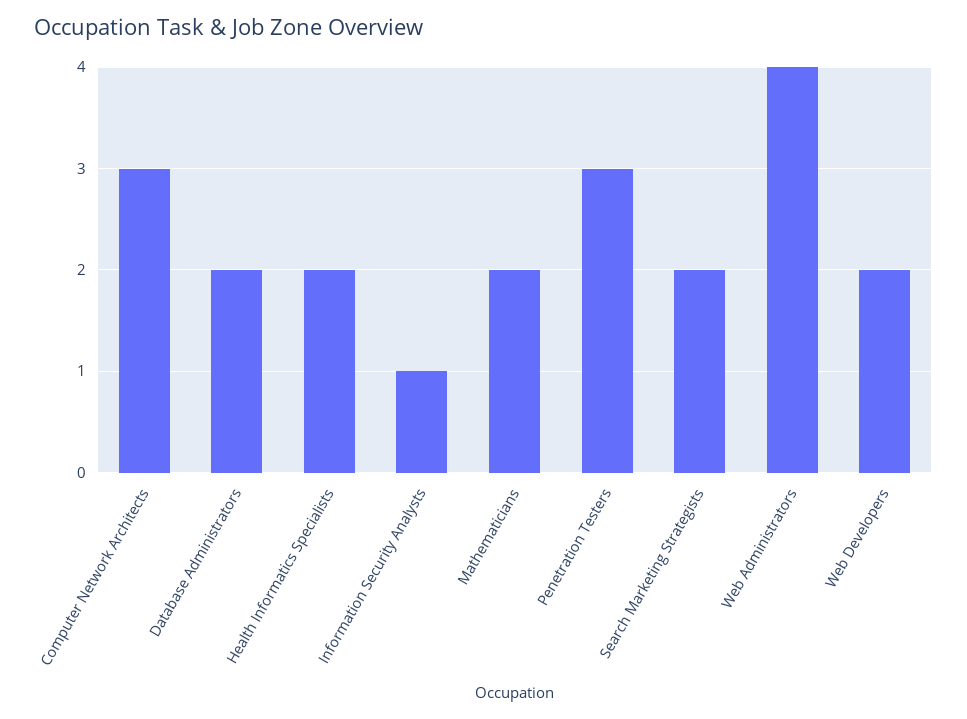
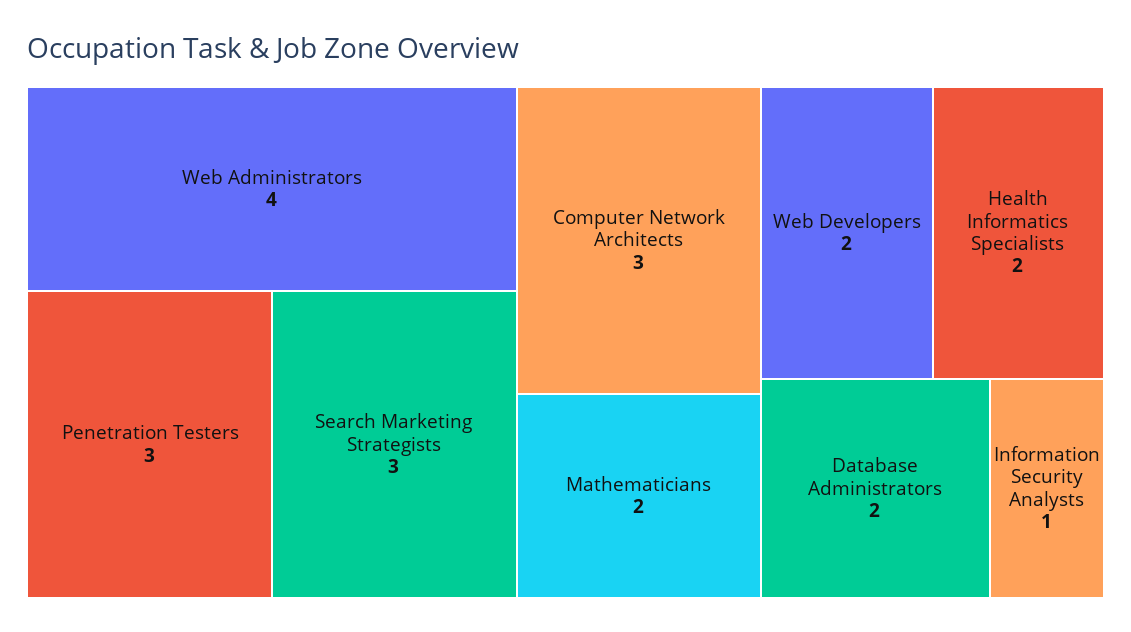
  {
    "Computer Network Architects": 3,
    "Database Administrators": 2,
    "Health Informatics Specialists": 2,
    "Information Security Analysts": 1,
    "Mathematicians": 2,
    "Penetration Testers": 3,
-   "Search Marketing Strategists": 2,
+   "Search Marketing Strategists": 3,
    "Web Administrators": 4,
    "Web Developers": 2
  }

